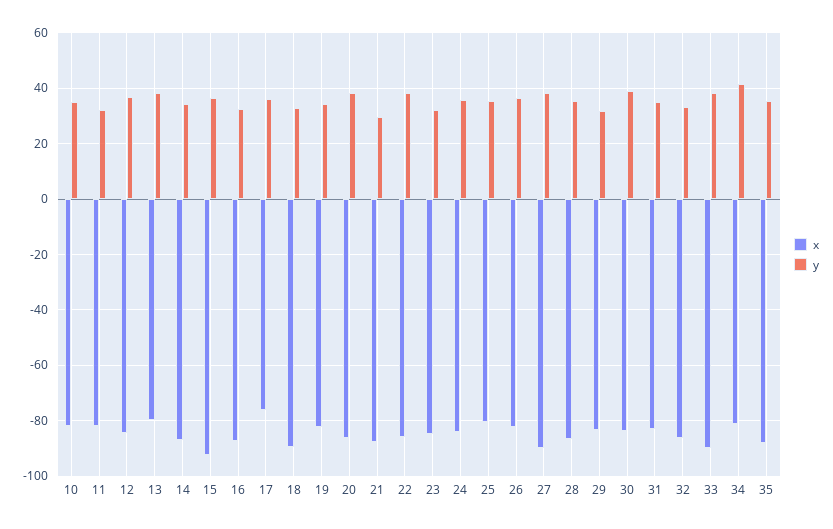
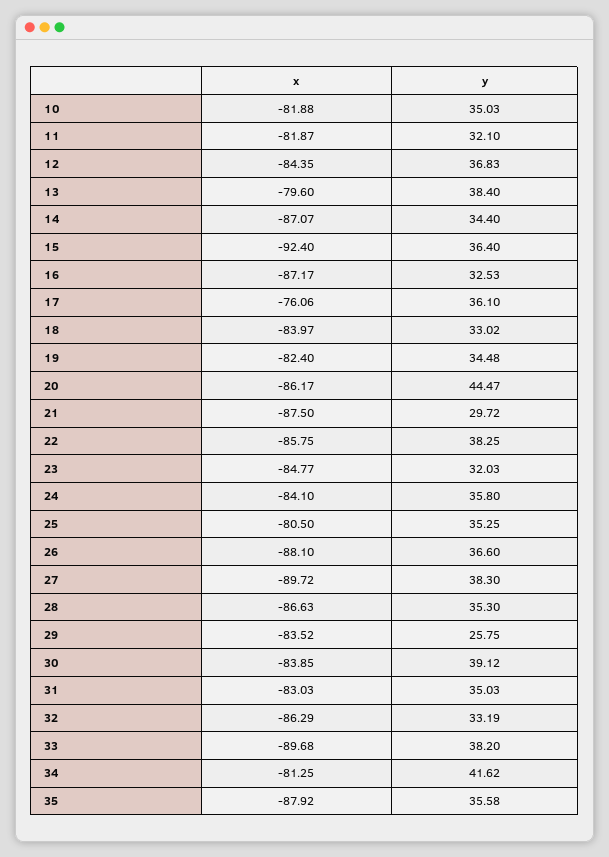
  {
    "x": {
      "10": -81.88,
      "11": -81.87,
      "12": -84.35,
      "13": -79.6,
      "14": -87.07,
      "15": -92.4,
      "16": -87.17,
      "17": -76.06,
-     "18": -90,
+     "18": -83.97,
      "19": -82.4,
      "20": -86.17,
      "21": -87.5,
      "22": -85.75,
      "23": -84.77,
      "24": -84.1,
      "25": -80.5,
-     "26": -82.5,
+     "26": -88.1,
      "27": -89.72,
      "28": -86.63,
      "29": -83.52,
      "30": -83.85,
      "31": -83.03,
      "32": -86.29,
      "33": -89.68,
      "34": -81.25,
      "35": -87.92
    },
    "y": {
      "10": 35.03,
      "11": 32.1,
      "12": 36.83,
      "13": 38.4,
      "14": 34.4,
      "15": 36.4,
      "16": 32.53,
      "17": 36.1,
      "18": 33.02,
      "19": 34.48,
-     "20": 37.5,
+     "20": 44.47,
      "21": 29.72,
      "22": 38.25,
      "23": 32.03,
      "24": 35.8,
      "25": 35.25,
      "26": 36.6,
      "27": 38.3,
      "28": 35.3,
-     "29": 32.5,
+     "29": 25.75,
      "30": 39.12,
      "31": 35.03,
      "32": 33.19,
      "33": 38.2,
      "34": 41.62,
      "35": 35.58
    }
  }

